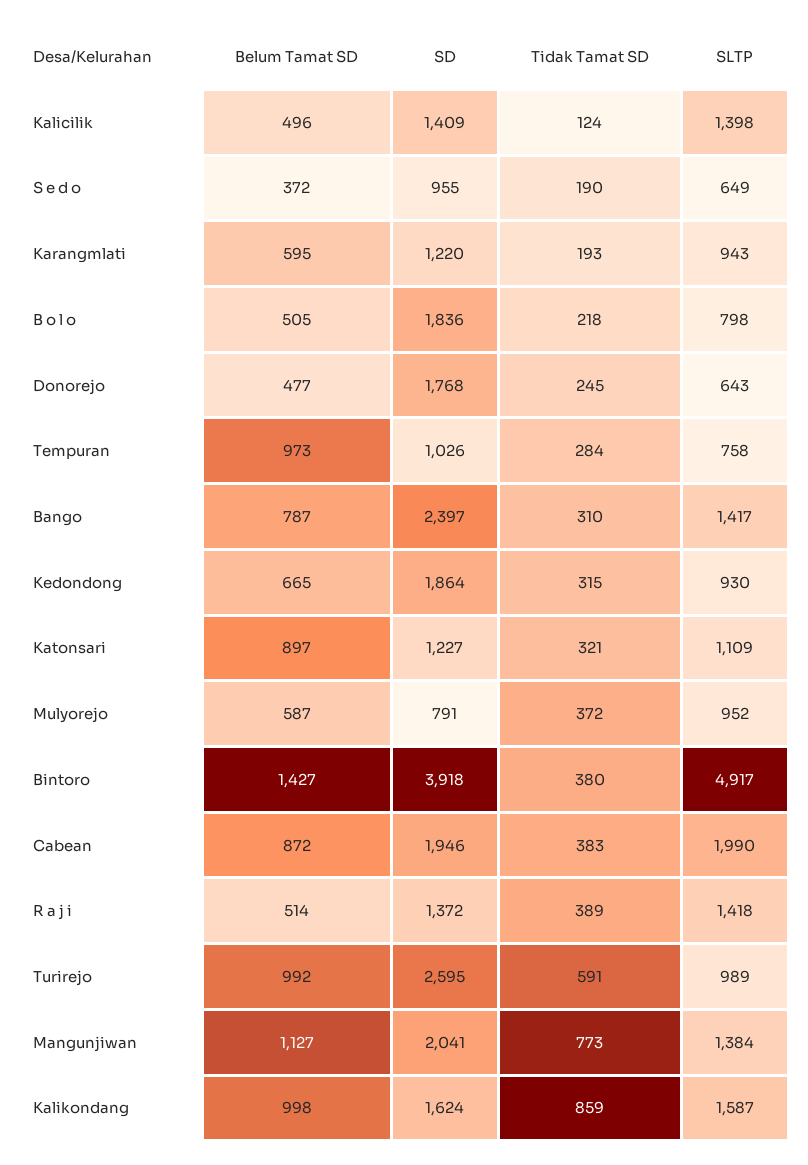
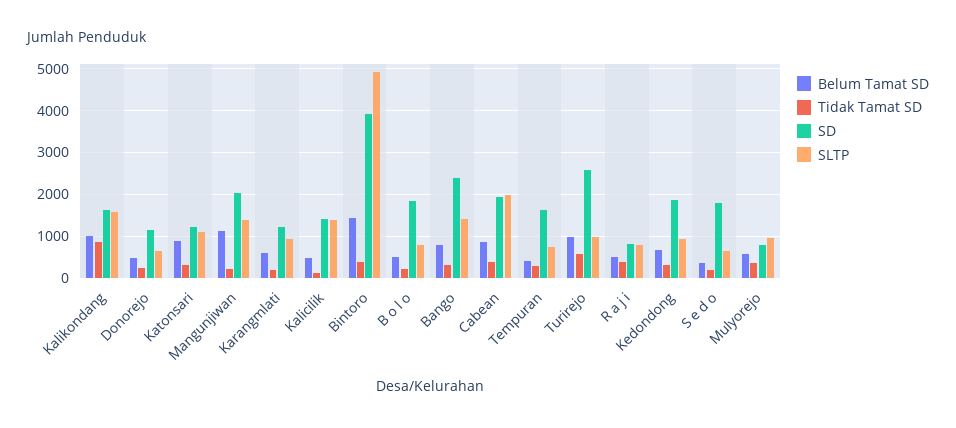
  {
    "Belum Tamat SD": {
      "Kalicilik": 496,
      "S e d o": 372,
      "Karangmlati": 595,
      "B o l o": 505,
      "Donorejo": 477,
-     "Tempuran": 973,
+     "Tempuran": 400,
      "Bango": 787,
      "Kedondong": 665,
      "Katonsari": 897,
      "Mulyorejo": 587,
      "Bintoro": 1427,
      "Cabean": 872,
      "R a j i": 514,
      "Turirejo": 992,
      "Mangunjiwan": 1127,
      "Kalikondang": 998
    },
    "SD": {
      "Kalicilik": 1409,
-     "S e d o": 955,
+     "S e d o": 1800,
      "Karangmlati": 1220,
      "B o l o": 1836,
-     "Donorejo": 1768,
+     "Donorejo": 1200,
-     "Tempuran": 1026,
+     "Tempuran": 1600,
      "Bango": 2397,
      "Kedondong": 1864,
      "Katonsari": 1227,
      "Mulyorejo": 791,
      "Bintoro": 3918,
      "Cabean": 1946,
-     "R a j i": 1372,
+     "R a j i": 800,
      "Turirejo": 2595,
      "Mangunjiwan": 2041,
      "Kalikondang": 1624
    },
    "Tidak Tamat SD": {
      "Kalicilik": 124,
      "S e d o": 190,
      "Karangmlati": 193,
      "B o l o": 218,
      "Donorejo": 245,
      "Tempuran": 284,
      "Bango": 310,
      "Kedondong": 315,
      "Katonsari": 321,
      "Mulyorejo": 372,
      "Bintoro": 380,
      "Cabean": 383,
      "R a j i": 389,
      "Turirejo": 591,
-     "Mangunjiwan": 773,
+     "Mangunjiwan": 200,
      "Kalikondang": 859
    },
    "SLTP": {
      "Kalicilik": 1398,
      "S e d o": 649,
      "Karangmlati": 943,
      "B o l o": 798,
      "Donorejo": 643,
      "Tempuran": 758,
      "Bango": 1417,
      "Kedondong": 930,
      "Katonsari": 1109,
      "Mulyorejo": 952,
      "Bintoro": 4917,
      "Cabean": 1990,
-     "R a j i": 1418,
+     "R a j i": 800,
      "Turirejo": 989,
      "Mangunjiwan": 1384,
      "Kalikondang": 1587
    }
  }

